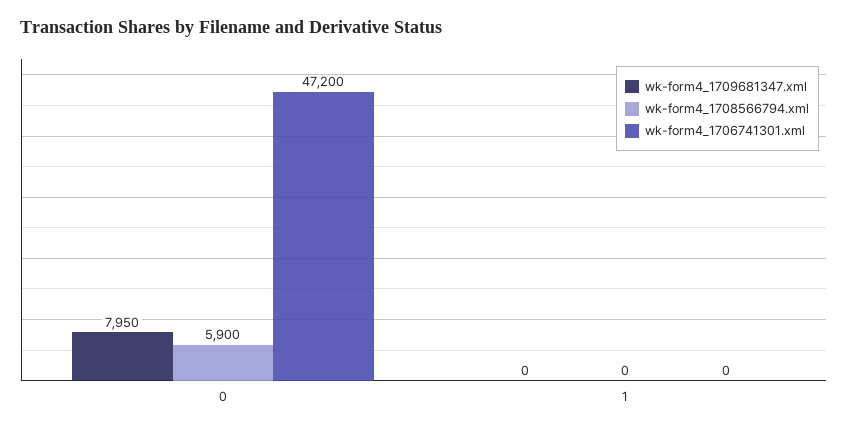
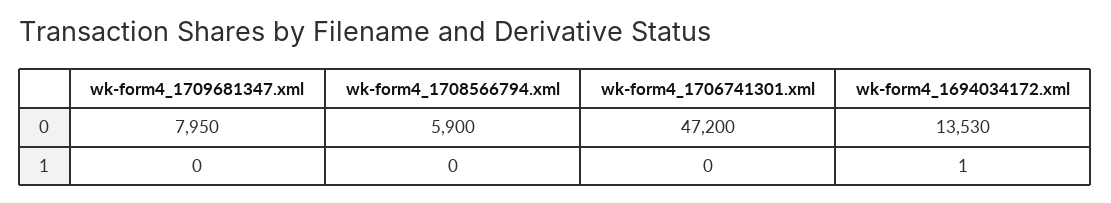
  {
    "wk-form4_1709681347.xml": {
      "0": 7950,
      "1": 0
    },
    "wk-form4_1708566794.xml": {
      "0": 5900,
      "1": 0
    },
    "wk-form4_1706741301.xml": {
      "0": 47200,
      "1": 0
-   }
+   },
+   "wk-form4_1694034172.xml": {
+     "0": 13530,
+     "1": 1
+   }
  }

